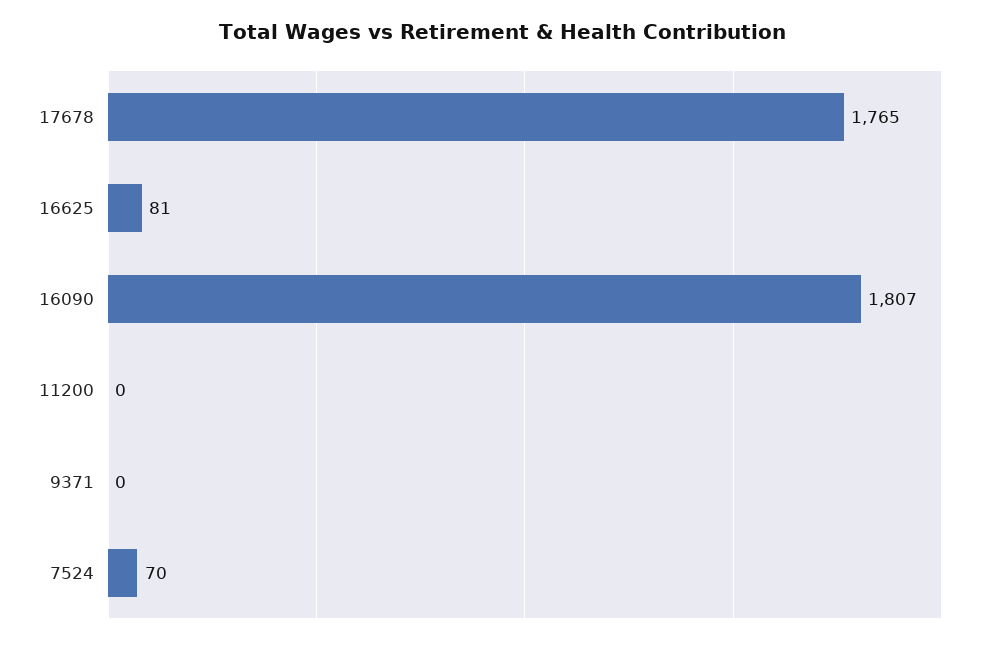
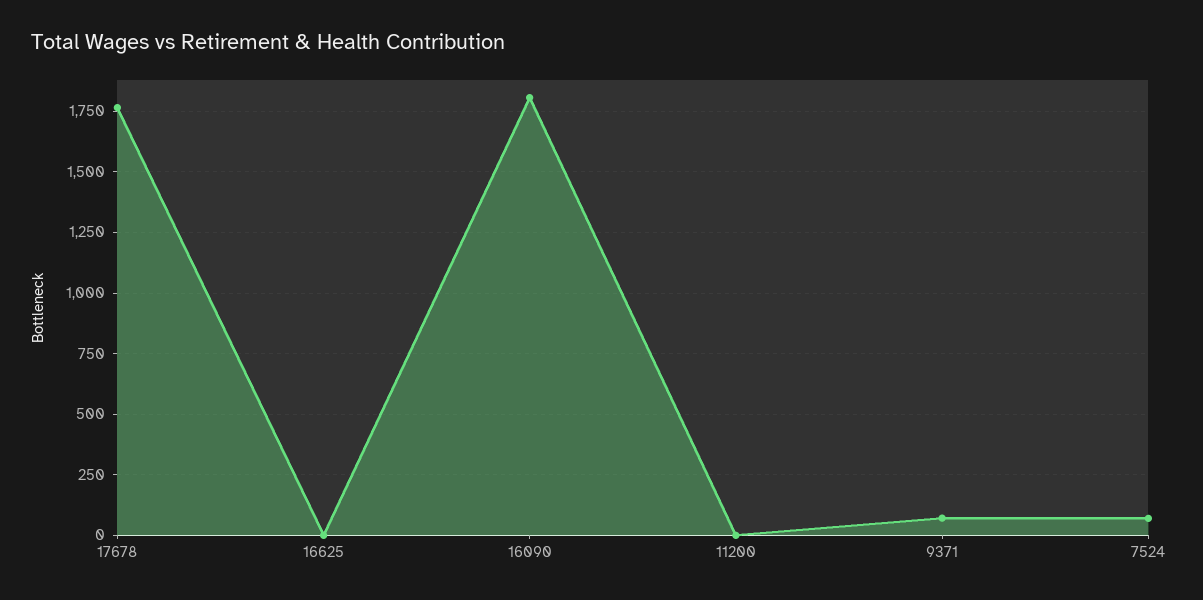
  {
    "17678": 1765,
-   "16625": 81,
+   "16625": 0,
    "16090": 1807,
    "11200": 0,
-   "9371": 0,
+   "9371": 75,
    "7524": 70
  }

